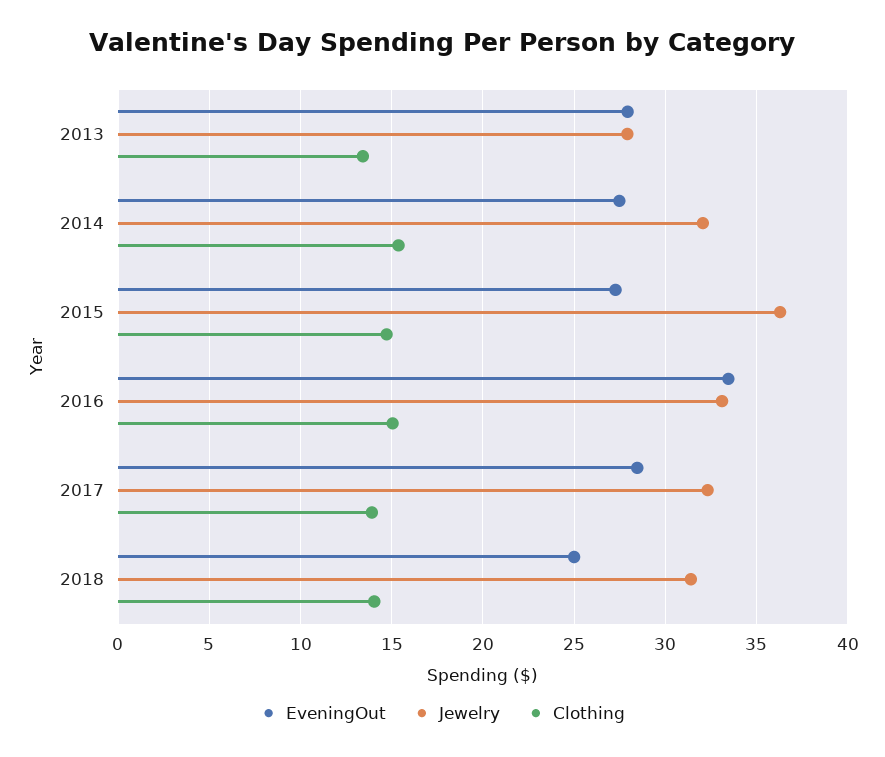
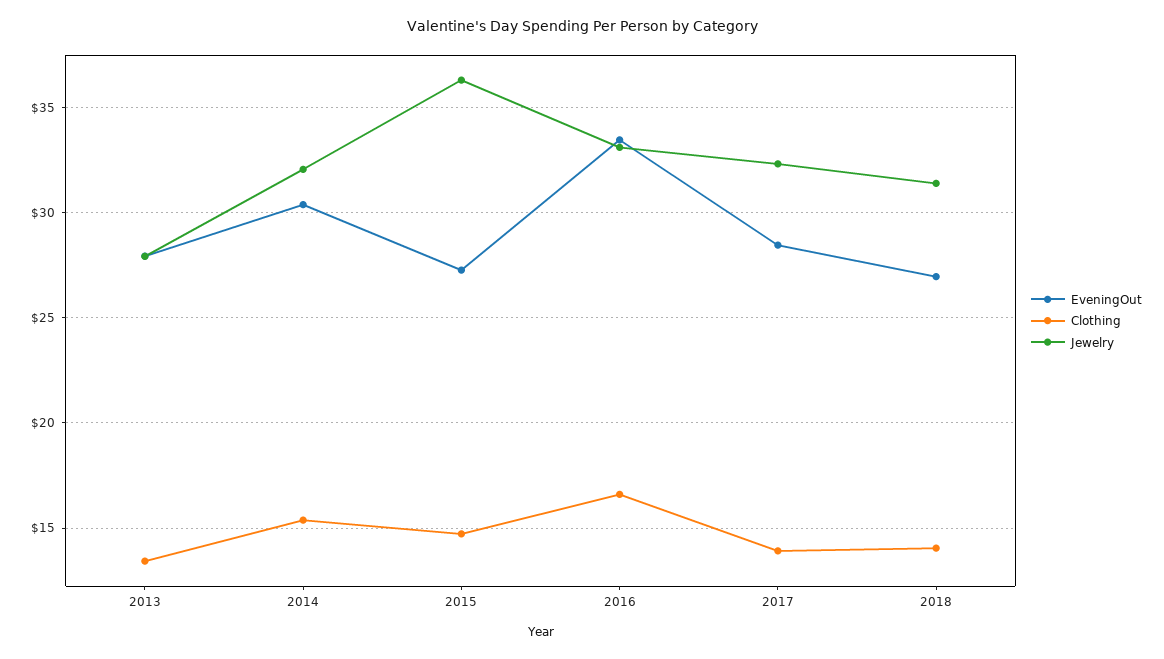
  {
    "EveningOut": {
      "2013": 28,
-     "2014": 27.5,
+     "2014": 30.5,
      "2015": 27.5,
      "2016": 33.5,
      "2017": 28.5,
-     "2018": 25
+     "2018": 27
    },
    "Jewelry": {
      "2013": 28,
      "2014": 32,
      "2015": 36.5,
      "2016": 33,
      "2017": 32.5,
      "2018": 31.5
    },
    "Clothing": {
      "2013": 13.5,
      "2014": 15.5,
      "2015": 14.5,
-     "2016": 15,
+     "2016": 16.5,
      "2017": 14,
      "2018": 14
    }
  }

